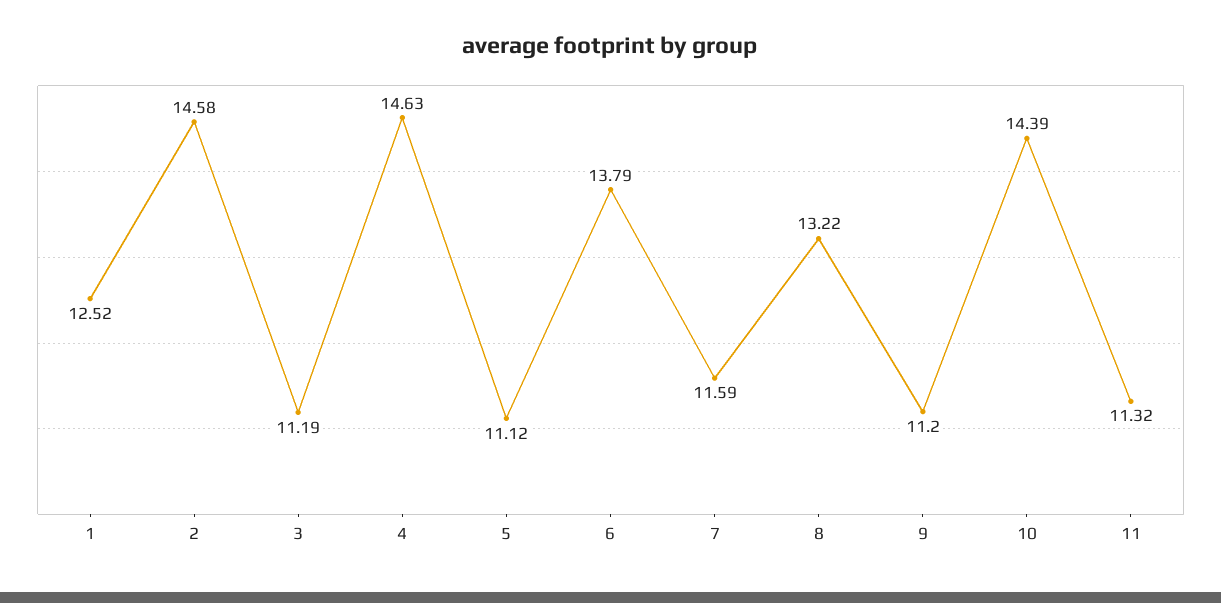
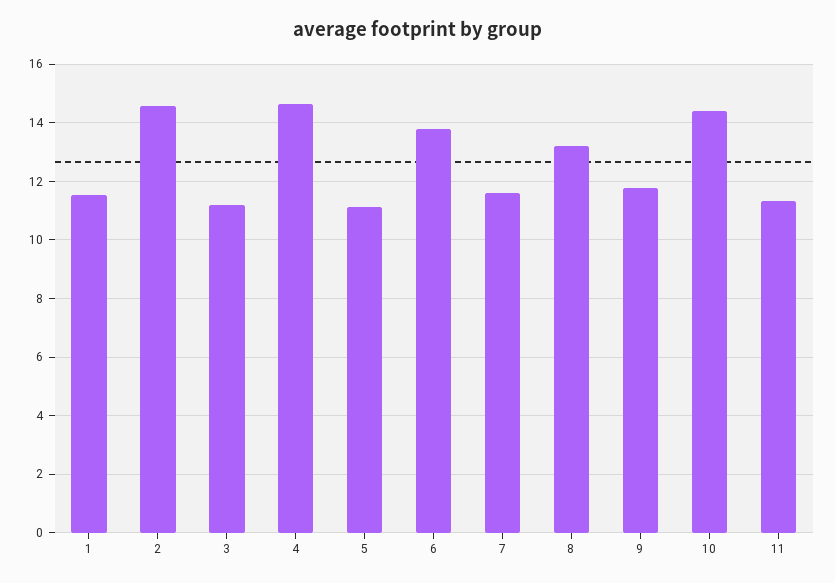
  {
-   "1": 12.52,
+   "1": 11.5,
    "2": 14.58,
    "3": 11.19,
    "4": 14.63,
    "5": 11.12,
    "6": 13.79,
    "7": 11.59,
    "8": 13.22,
-   "9": 11.2,
+   "9": 11.75,
    "10": 14.39,
    "11": 11.32
  }

